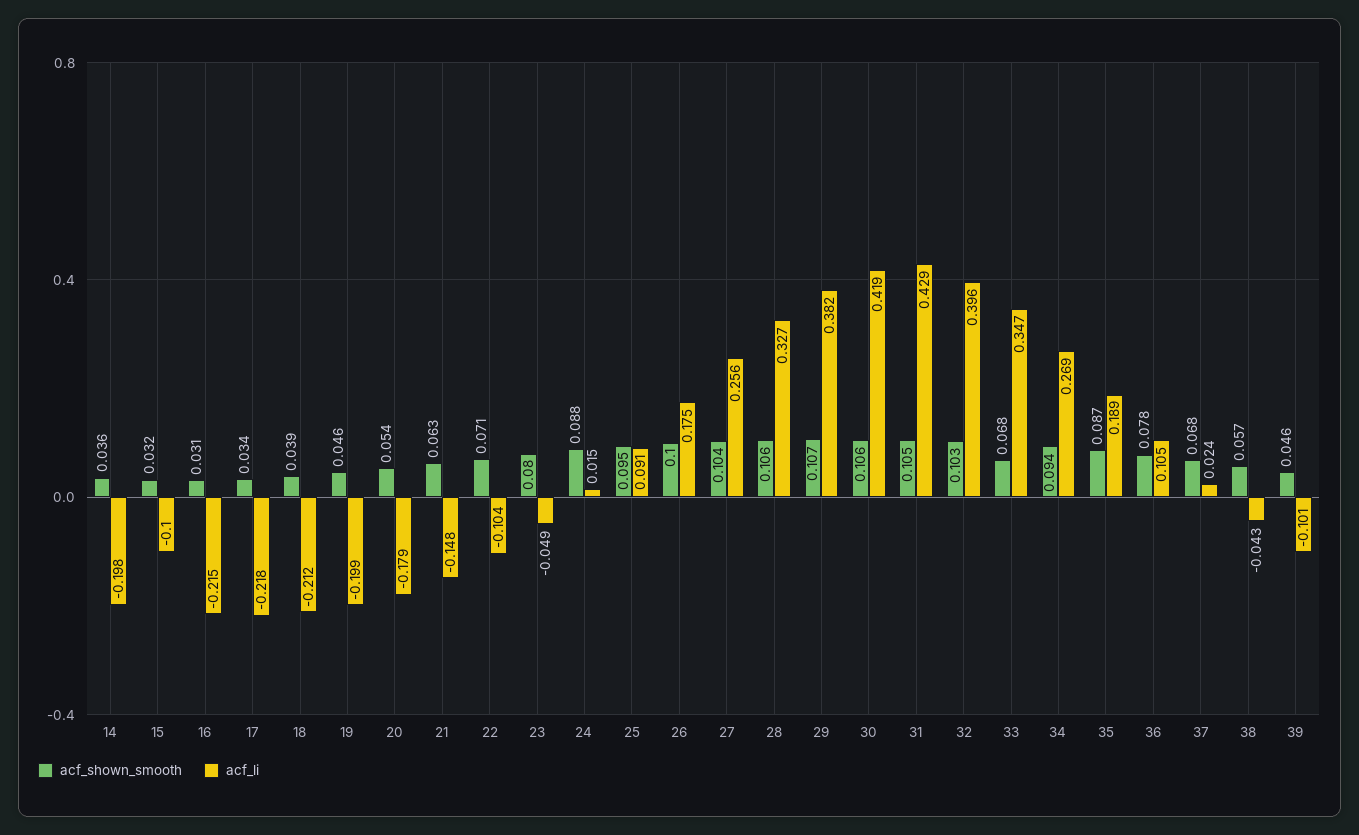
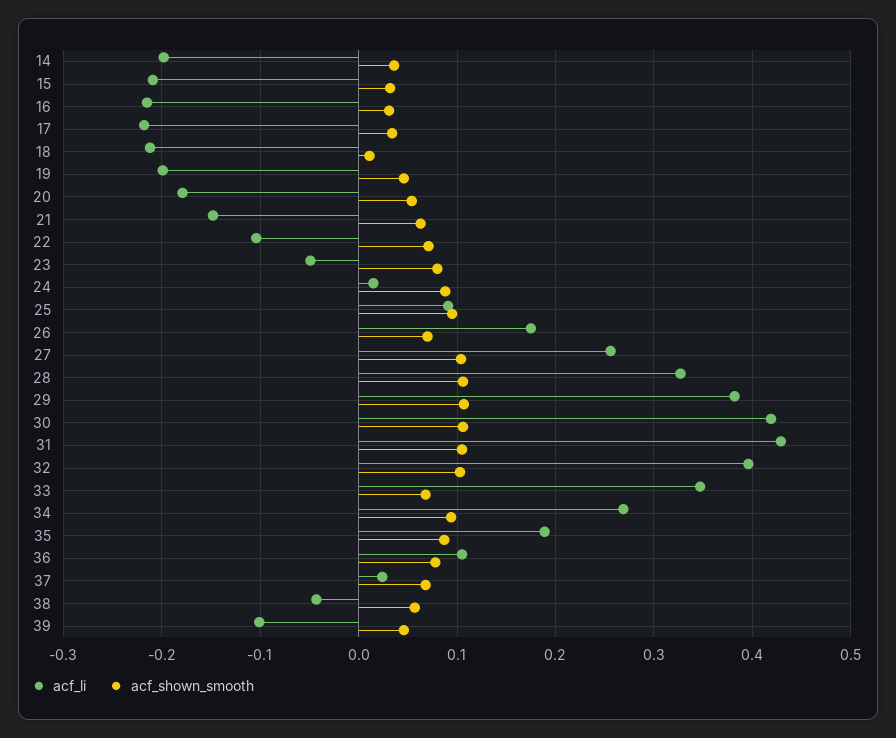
  {
    "acf_shown_smooth": {
      "14": 0.036,
      "15": 0.032,
      "16": 0.031,
      "17": 0.034,
-     "18": 0.039,
+     "18": 0.01,
      "19": 0.046,
      "20": 0.054,
      "21": 0.063,
      "22": 0.071,
      "23": 0.08,
      "24": 0.088,
      "25": 0.095,
-     "26": 0.1,
+     "26": 0.07,
      "27": 0.104,
      "28": 0.106,
      "29": 0.107,
      "30": 0.106,
      "31": 0.105,
      "32": 0.103,
      "33": 0.068,
      "34": 0.094,
      "35": 0.087,
      "36": 0.078,
      "37": 0.068,
      "38": 0.057,
      "39": 0.046
    },
    "acf_li": {
      "14": -0.198,
-     "15": -0.1,
+     "15": -0.21,
      "16": -0.215,
      "17": -0.218,
      "18": -0.212,
      "19": -0.199,
      "20": -0.179,
      "21": -0.148,
      "22": -0.104,
      "23": -0.049,
      "24": 0.015,
      "25": 0.091,
      "26": 0.175,
      "27": 0.256,
      "28": 0.327,
      "29": 0.382,
      "30": 0.419,
      "31": 0.429,
      "32": 0.396,
      "33": 0.347,
      "34": 0.269,
      "35": 0.189,
      "36": 0.105,
      "37": 0.024,
      "38": -0.043,
      "39": -0.101
    }
  }

